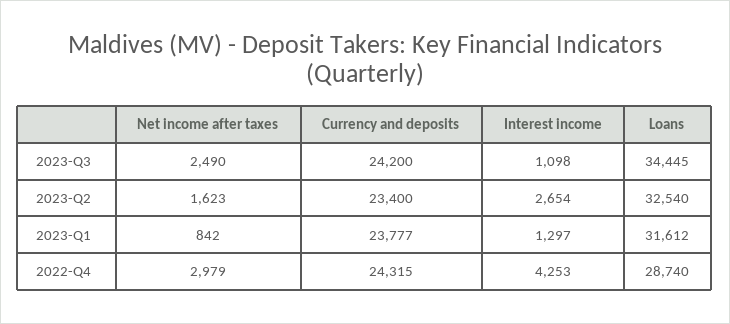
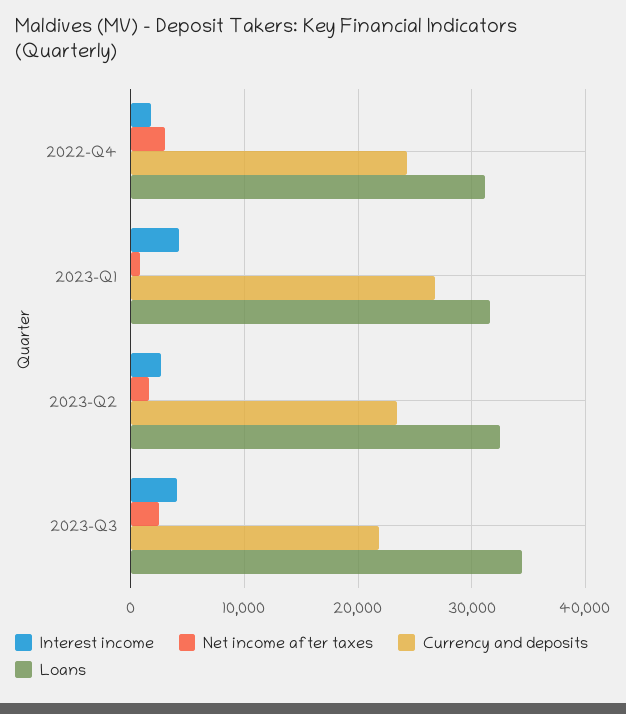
  {
    "Net income after taxes": {
      "2023-Q3": 2490,
      "2023-Q2": 1623,
      "2023-Q1": 842,
      "2022-Q4": 2979
    },
    "Currency and deposits": {
-     "2023-Q3": 24200,
+     "2023-Q3": 22000,
      "2023-Q2": 23400,
-     "2023-Q1": 23777,
+     "2023-Q1": 27000,
      "2022-Q4": 24315
    },
    "Interest income": {
-     "2023-Q3": 1098,
+     "2023-Q3": 4000,
      "2023-Q2": 2654,
-     "2023-Q1": 1297,
+     "2023-Q1": 4000,
-     "2022-Q4": 4253
+     "2022-Q4": 2000
    },
    "Loans": {
      "2023-Q3": 34445,
      "2023-Q2": 32540,
      "2023-Q1": 31612,
-     "2022-Q4": 28740
+     "2022-Q4": 31000
    }
  }

